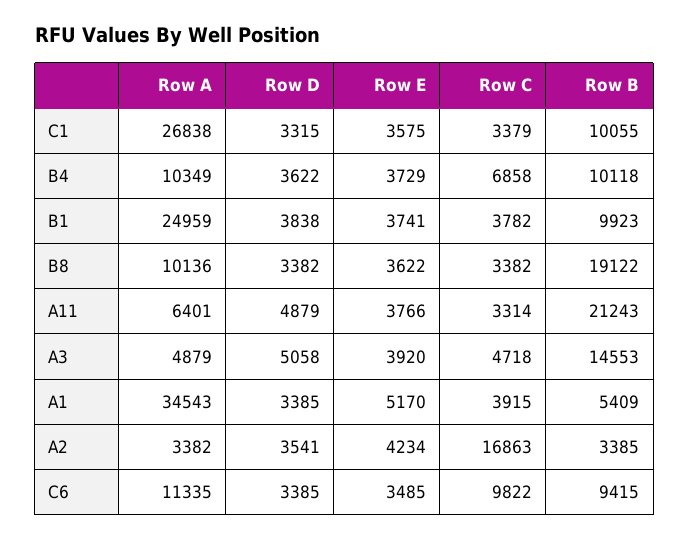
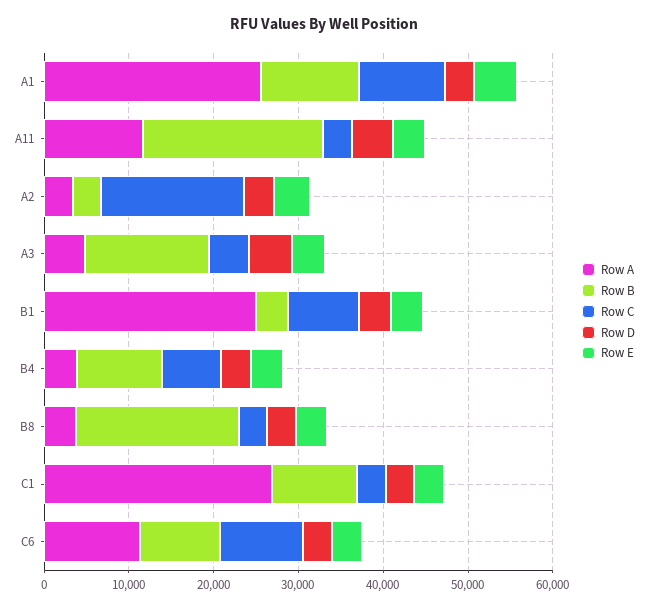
  {
    "Row A": {
      "C1": 26838,
-     "B4": 10349,
+     "B4": 4000,
      "B1": 24959,
-     "B8": 10136,
+     "B8": 4000,
-     "A11": 6401,
+     "A11": 12000,
      "A3": 4879,
-     "A1": 34543,
+     "A1": 26000,
      "A2": 3382,
      "C6": 11335
    },
    "Row D": {
      "C1": 3315,
      "B4": 3622,
      "B1": 3838,
      "B8": 3382,
      "A11": 4879,
      "A3": 5058,
      "A1": 3385,
      "A2": 3541,
      "C6": 3385
    },
    "Row E": {
      "C1": 3575,
      "B4": 3729,
      "B1": 3741,
      "B8": 3622,
      "A11": 3766,
      "A3": 3920,
      "A1": 5170,
      "A2": 4234,
      "C6": 3485
    },
    "Row C": {
      "C1": 3379,
      "B4": 6858,
-     "B1": 3782,
+     "B1": 8000,
      "B8": 3382,
      "A11": 3314,
      "A3": 4718,
-     "A1": 3915,
+     "A1": 10000,
      "A2": 16863,
      "C6": 9822
    },
    "Row B": {
      "C1": 10055,
      "B4": 10118,
-     "B1": 9923,
+     "B1": 4000,
      "B8": 19122,
      "A11": 21243,
      "A3": 14553,
-     "A1": 5409,
+     "A1": 12000,
      "A2": 3385,
      "C6": 9415
    }
  }

